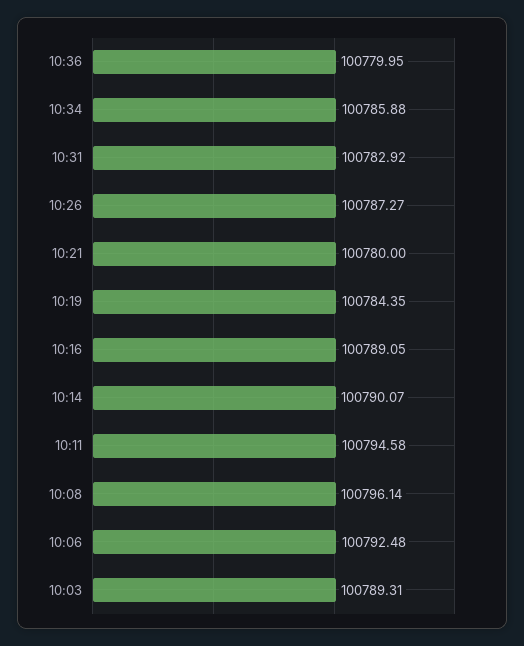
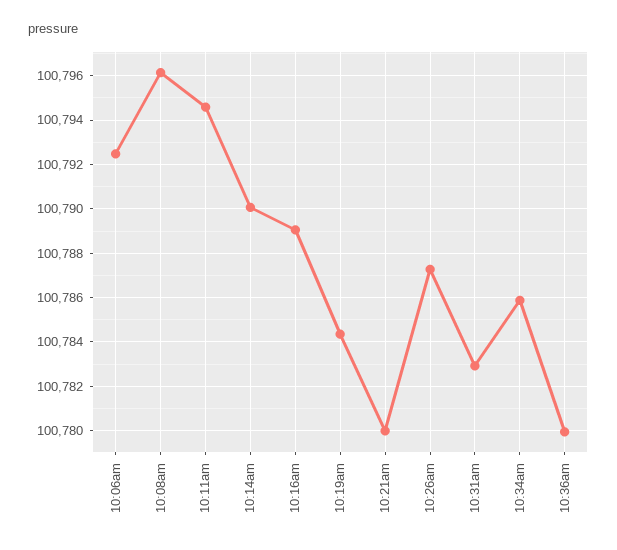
  {
    "10:36": 100779.95,
    "10:34": 100785.88,
    "10:31": 100782.92,
    "10:26": 100787.27,
    "10:21": 100780,
    "10:19": 100784.35,
    "10:16": 100789.05,
    "10:14": 100790.07,
    "10:11": 100794.58,
    "10:08": 100796.14,
-   "10:06": 100792.48,
+   "10:06": 100792.48
-   "10:03": 100789.31
  }

